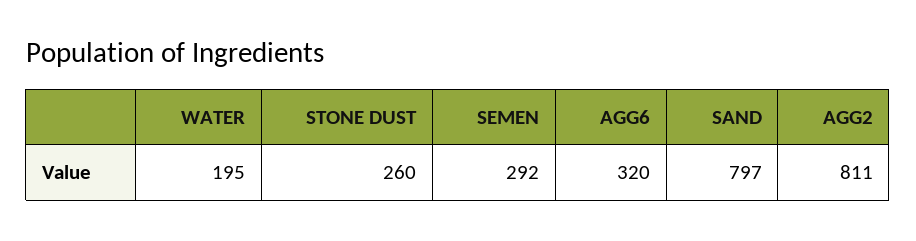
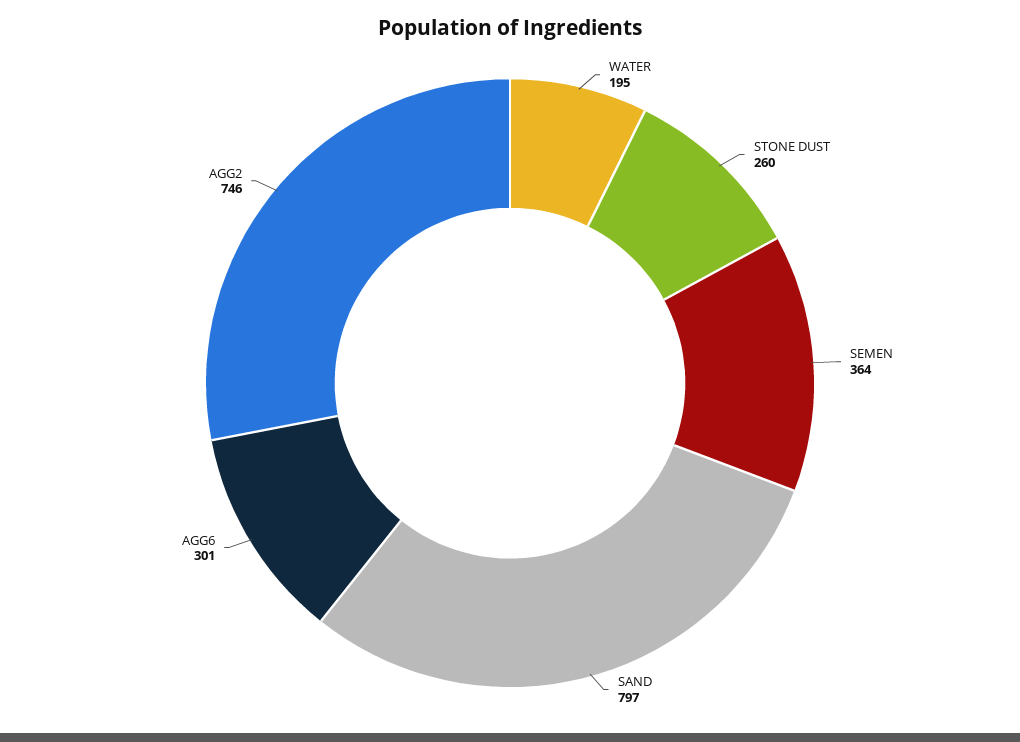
  {
    "WATER": 195,
    "STONE DUST": 260,
-   "SEMEN": 292,
+   "SEMEN": 364,
-   "AGG6": 320,
+   "AGG6": 301,
    "SAND": 797,
-   "AGG2": 811
+   "AGG2": 746
  }

